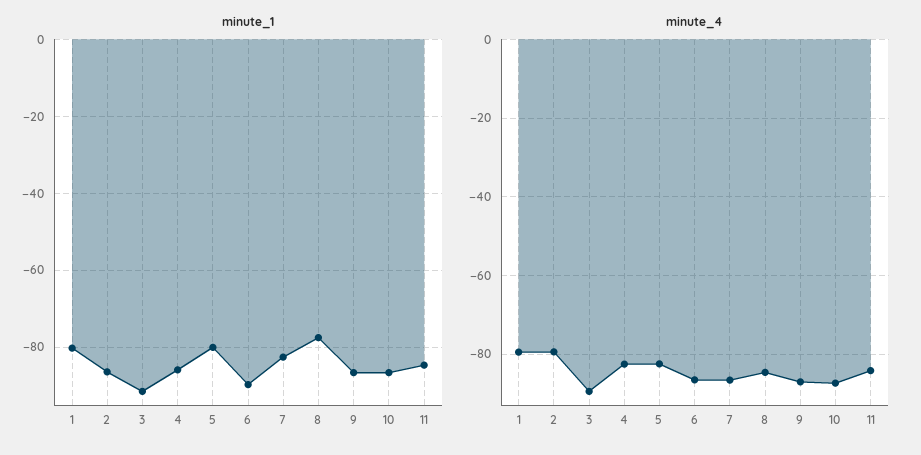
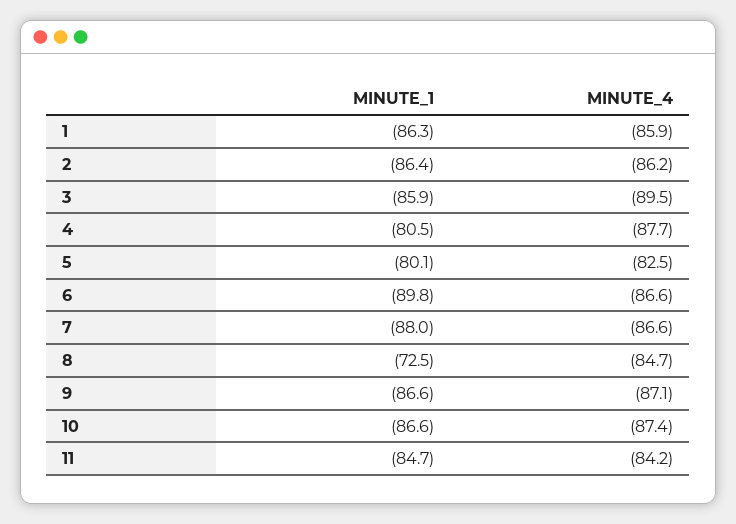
  {
    "minute_1": {
-     "1": -80,
+     "1": -86.3,
      "2": -86.4,
-     "3": -92,
+     "3": -85.9,
-     "4": -86,
+     "4": -80.5,
      "5": -80.1,
      "6": -89.8,
-     "7": -82,
+     "7": -88,
-     "8": -78,
+     "8": -72.5,
      "9": -86.6,
      "10": -86.6,
      "11": -84.7
    },
    "minute_4": {
-     "1": -80,
+     "1": -85.9,
-     "2": -80,
+     "2": -86.2,
      "3": -89.5,
-     "4": -82,
+     "4": -87.7,
      "5": -82.5,
      "6": -86.6,
      "7": -86.6,
      "8": -84.7,
      "9": -87.1,
      "10": -87.4,
      "11": -84.2
    }
  }

